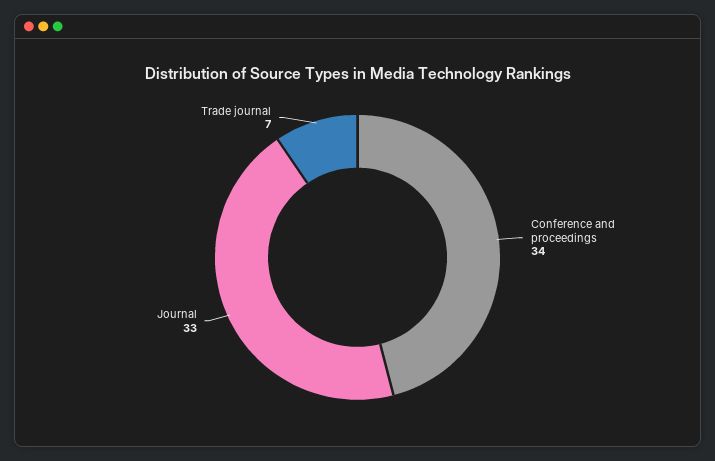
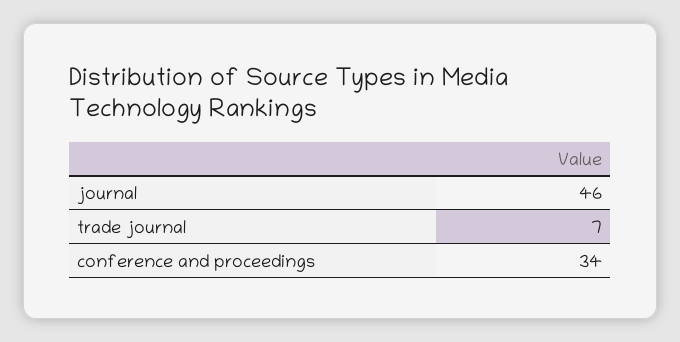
  {
    "Conference and proceedings": 34,
-   "Journal": 33,
+   "Journal": 46,
    "Trade journal": 7
  }

